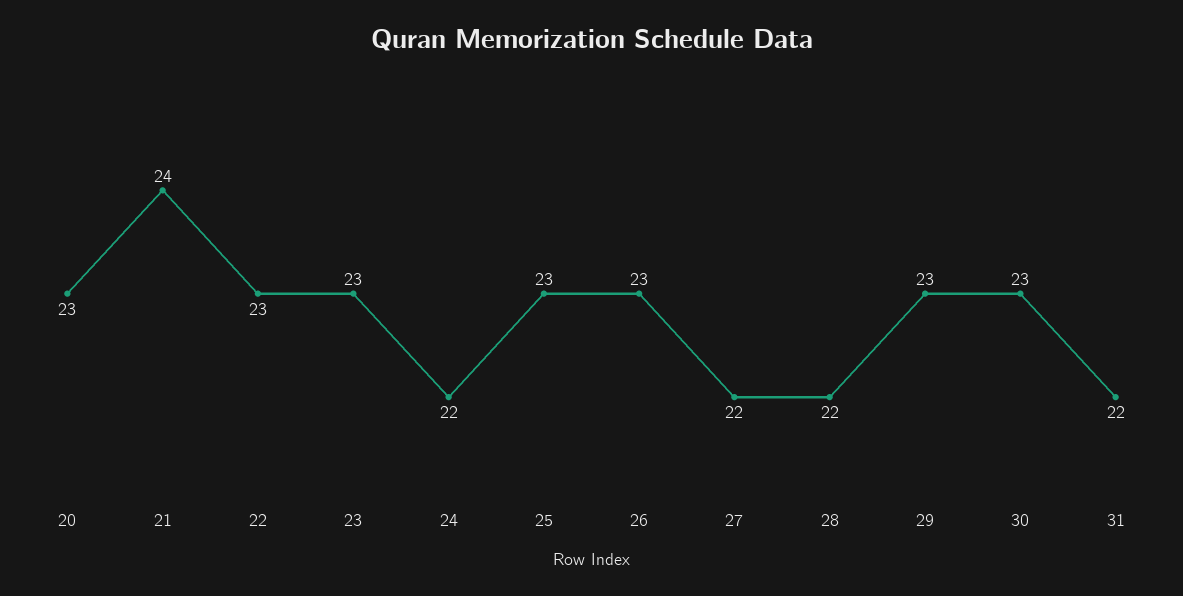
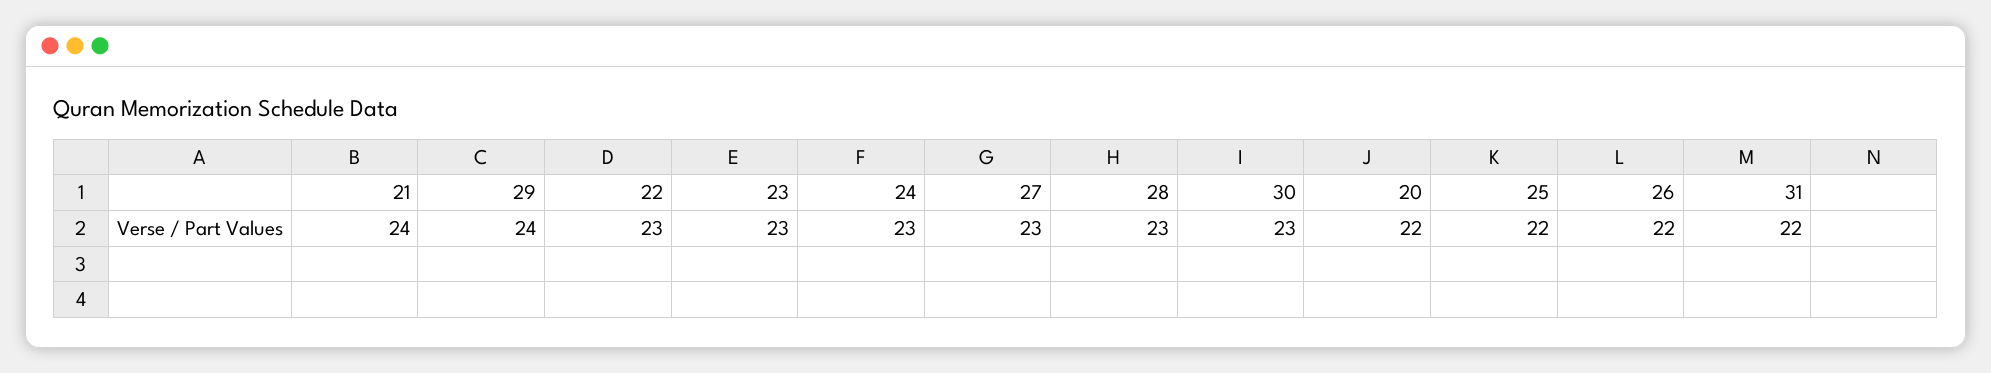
  {
-   "20": 23,
+   "20": 22,
    "21": 24,
    "22": 23,
    "23": 23,
-   "24": 22,
+   "24": 23,
-   "25": 23,
+   "25": 22,
-   "26": 23,
+   "26": 22,
-   "27": 22,
+   "27": 23,
-   "28": 22,
+   "28": 23,
-   "29": 23,
+   "29": 24,
    "30": 23,
    "31": 22
  }

